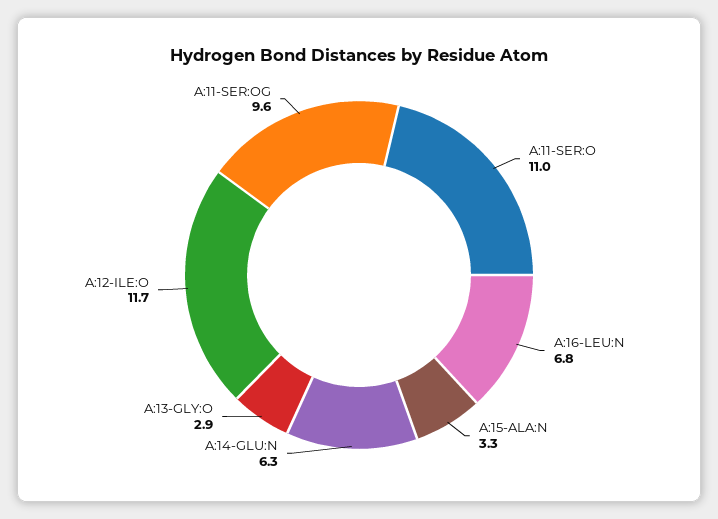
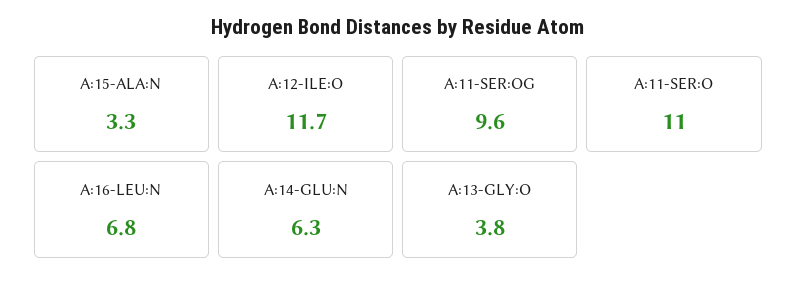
  {
    "A:11-SER:O": 11,
    "A:16-LEU:N": 6.8,
    "A:15-ALA:N": 3.3,
    "A:14-GLU:N": 6.3,
-   "A:13-GLY:O": 2.9,
+   "A:13-GLY:O": 3.8,
    "A:12-ILE:O": 11.7,
    "A:11-SER:OG": 9.6
  }

